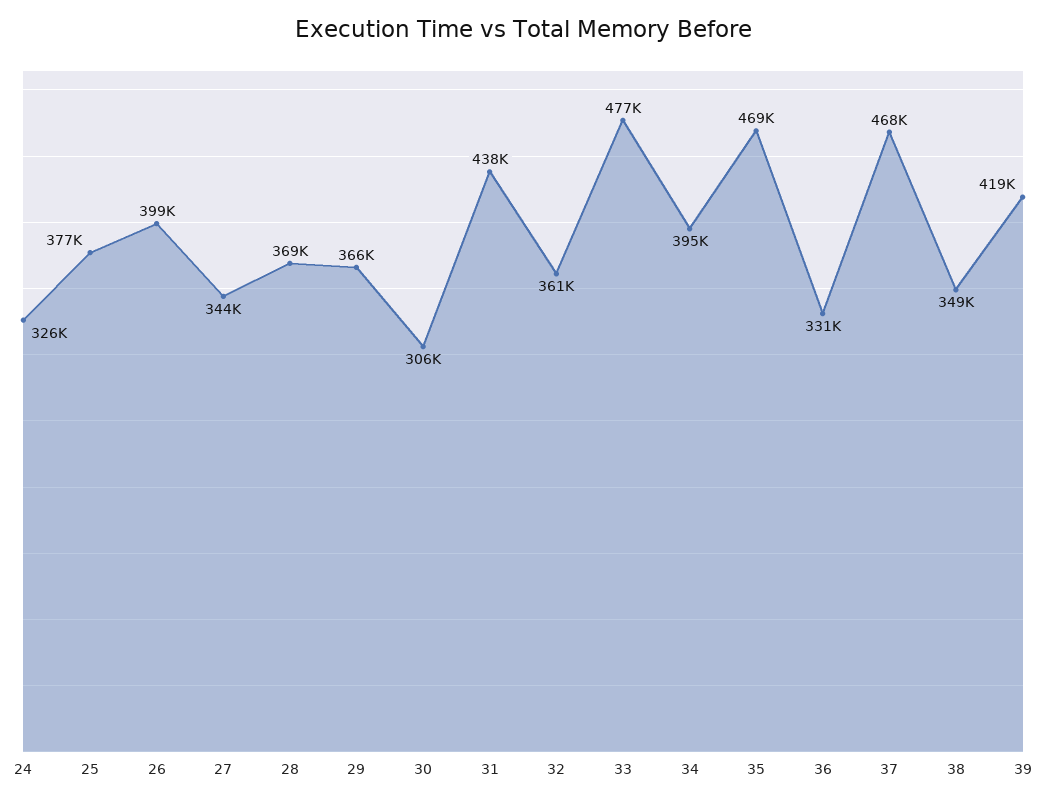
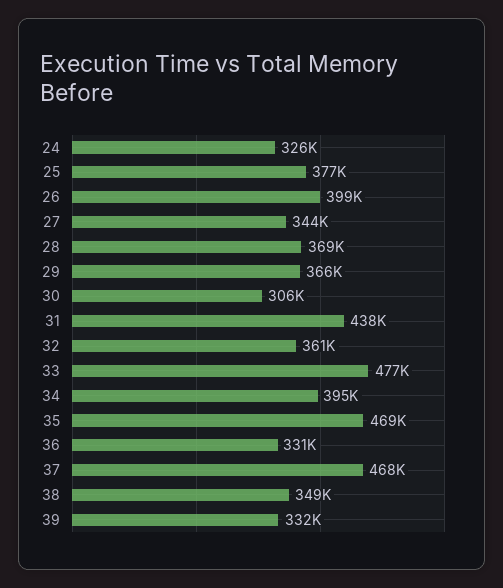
  {
    "24": 326000,
    "25": 377000,
    "26": 399000,
    "27": 344000,
    "28": 369000,
    "29": 366000,
    "30": 306000,
    "31": 438000,
    "32": 361000,
    "33": 477000,
    "34": 395000,
    "35": 469000,
    "36": 331000,
    "37": 468000,
    "38": 349000,
-   "39": 419000
+   "39": 332000
  }

